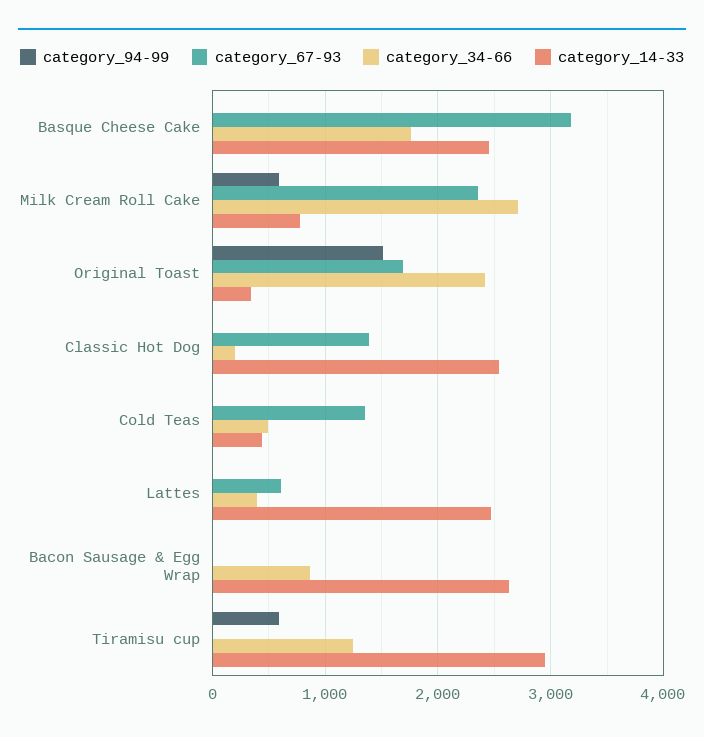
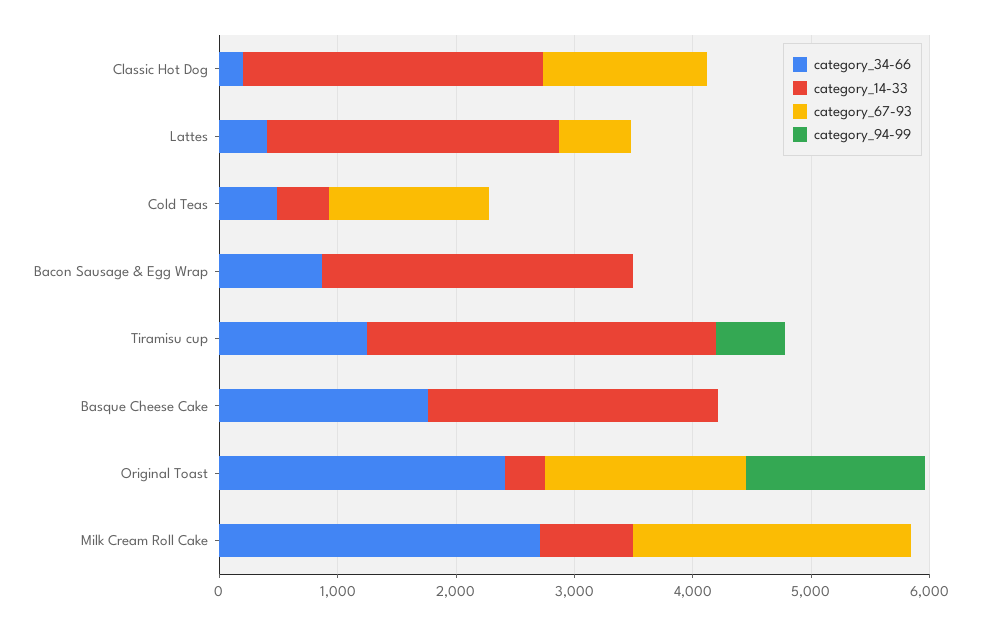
  {
    "category_94-99": {
      "Basque Cheese Cake": 0,
-     "Milk Cream Roll Cake": 600,
+     "Milk Cream Roll Cake": 0,
      "Original Toast": 1500,
      "Classic Hot Dog": 0,
      "Cold Teas": 0,
      "Lattes": 0,
      "Bacon Sausage & Egg Wrap": 0,
      "Tiramisu cup": 600
    },
    "category_67-93": {
-     "Basque Cheese Cake": 3200,
+     "Basque Cheese Cake": 0,
      "Milk Cream Roll Cake": 2400,
      "Original Toast": 1700,
      "Classic Hot Dog": 1400,
      "Cold Teas": 1400,
      "Lattes": 600,
      "Bacon Sausage & Egg Wrap": 0,
      "Tiramisu cup": 0
    },
    "category_34-66": {
      "Basque Cheese Cake": 1800,
      "Milk Cream Roll Cake": 2700,
      "Original Toast": 2400,
      "Classic Hot Dog": 200,
      "Cold Teas": 500,
      "Lattes": 400,
      "Bacon Sausage & Egg Wrap": 900,
      "Tiramisu cup": 1200
    },
    "category_14-33": {
      "Basque Cheese Cake": 2500,
      "Milk Cream Roll Cake": 800,
      "Original Toast": 300,
      "Classic Hot Dog": 2500,
      "Cold Teas": 400,
      "Lattes": 2500,
      "Bacon Sausage & Egg Wrap": 2600,
      "Tiramisu cup": 2900
    }
  }

